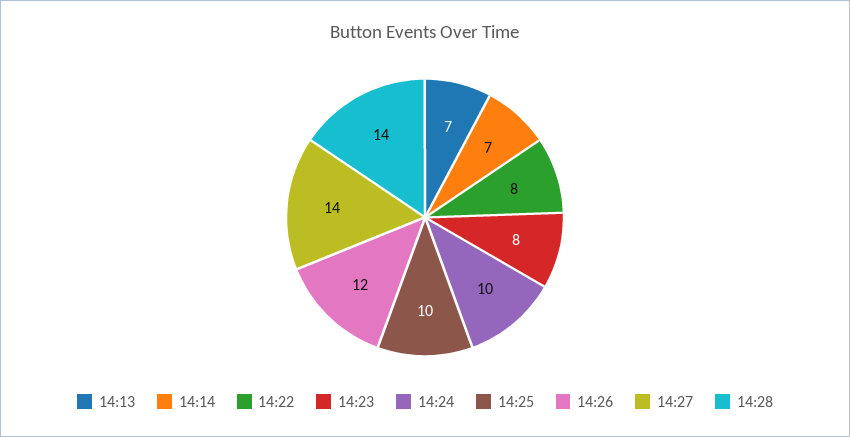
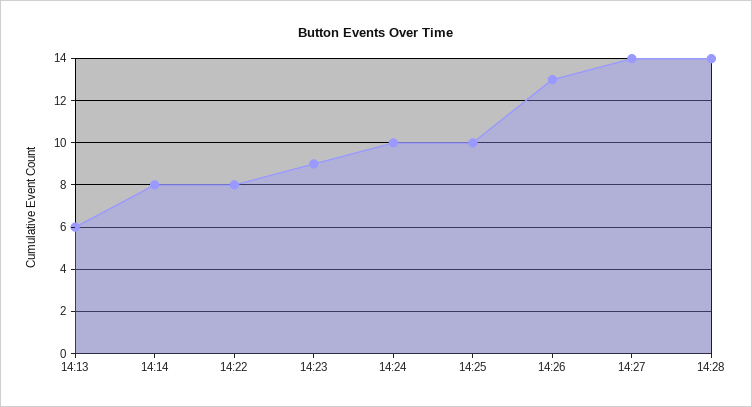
  {
-   "14:13": 7,
+   "14:13": 6,
-   "14:14": 7,
+   "14:14": 8,
    "14:22": 8,
-   "14:23": 8,
+   "14:23": 9,
    "14:24": 10,
    "14:25": 10,
-   "14:26": 12,
+   "14:26": 13,
    "14:27": 14,
    "14:28": 14
  }

